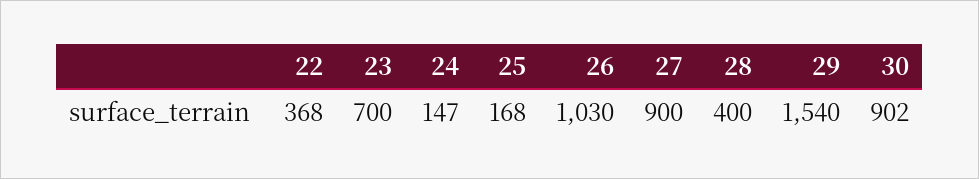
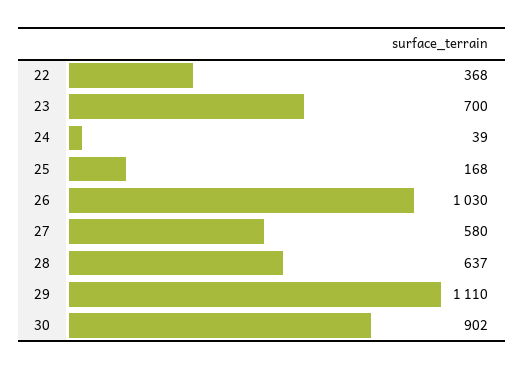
  {
    "22": 368,
    "23": 700,
-   "24": 147,
+   "24": 39,
    "25": 168,
    "26": 1030,
-   "27": 900,
+   "27": 580,
-   "28": 400,
+   "28": 637,
-   "29": 1540,
+   "29": 1110,
    "30": 902
  }

